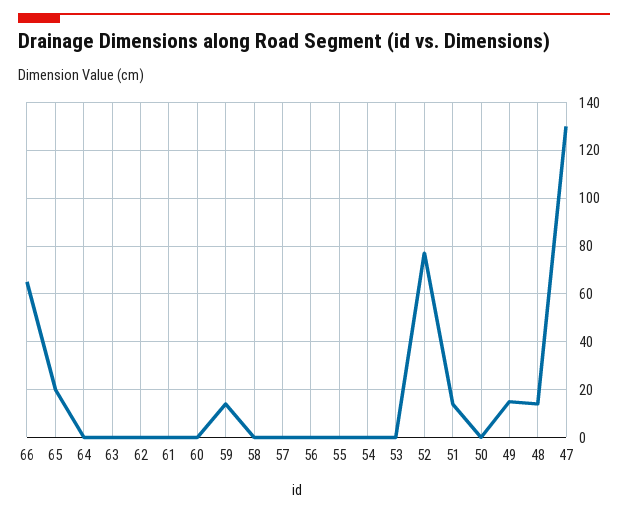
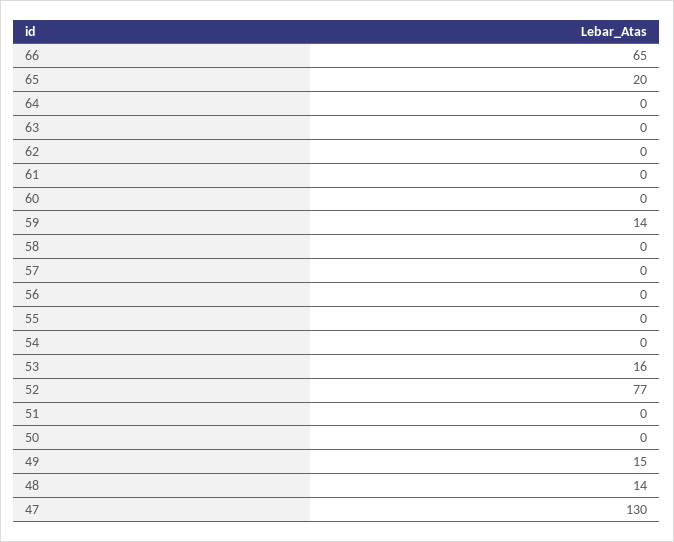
  {
    "66": 65,
    "65": 20,
    "64": 0,
    "63": 0,
    "62": 0,
    "61": 0,
    "60": 0,
    "59": 14,
    "58": 0,
    "57": 0,
    "56": 0,
    "55": 0,
    "54": 0,
-   "53": 0,
+   "53": 16,
    "52": 77,
-   "51": 15,
+   "51": 0,
    "50": 0,
    "49": 15,
    "48": 14,
    "47": 130
  }

